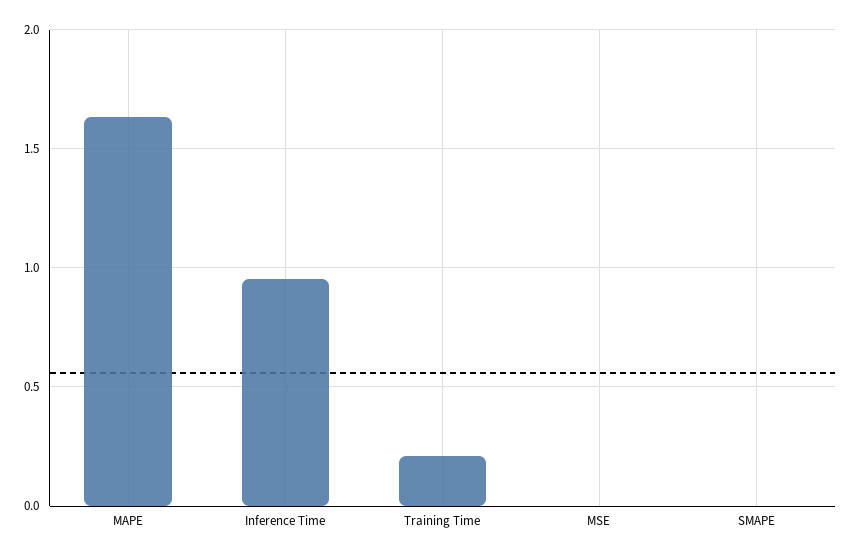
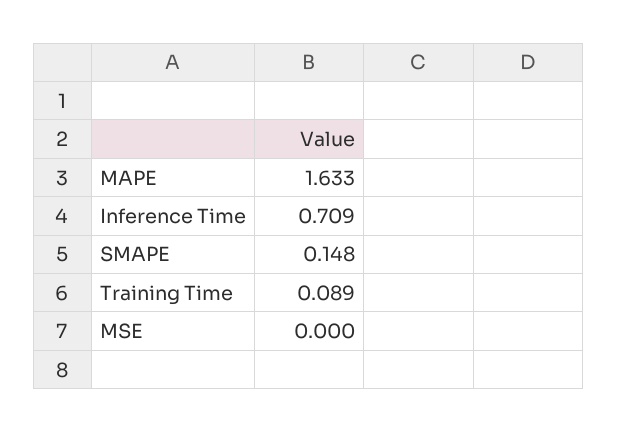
  {
    "MAPE": 1.633,
-   "Inference Time": 0.95,
+   "Inference Time": 0.709,
-   "Training Time": 0.2,
+   "Training Time": 0.089,
    "MSE": 0,
-   "SMAPE": 0
+   "SMAPE": 0.148
  }

